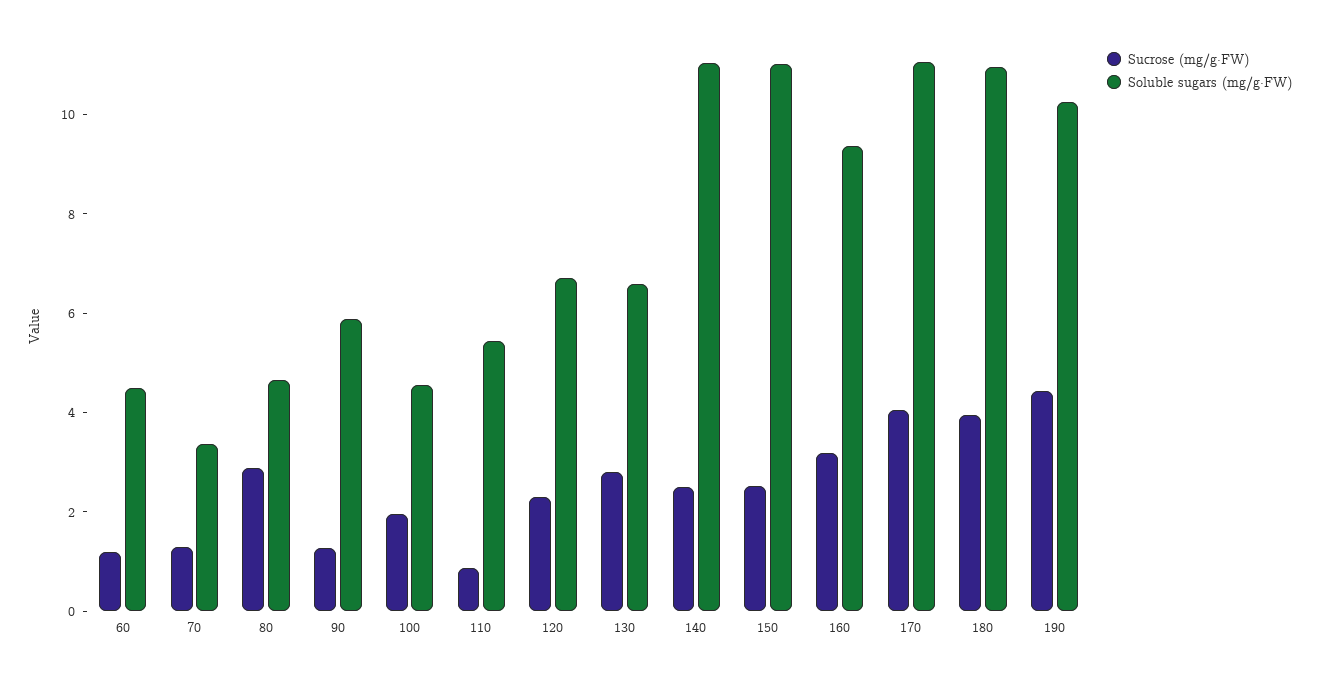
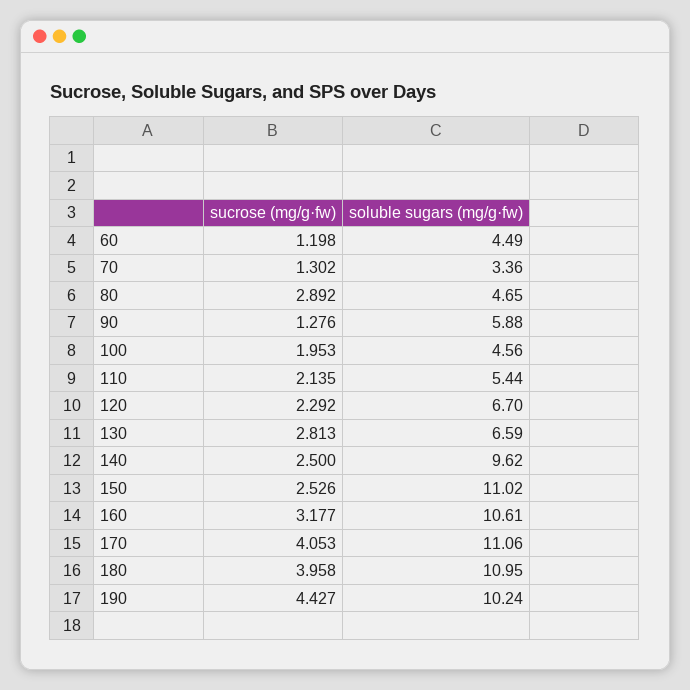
  {
    "Sucrose (mg/g·FW)": {
      "60": 1.198,
      "70": 1.302,
      "80": 2.892,
      "90": 1.276,
      "100": 1.953,
-     "110": 1,
+     "110": 2.135,
      "120": 2.292,
      "130": 2.813,
      "140": 2.5,
      "150": 2.526,
      "160": 3.177,
      "170": 4.053,
      "180": 3.958,
      "190": 4.427
    },
    "Soluble sugars (mg/g·FW)": {
      "60": 4.49,
      "70": 3.36,
      "80": 4.65,
      "90": 5.88,
      "100": 4.56,
      "110": 5.44,
      "120": 6.7,
      "130": 6.59,
-     "140": 11,
+     "140": 9.62,
      "150": 11.02,
-     "160": 9.5,
+     "160": 10.61,
      "170": 11.06,
      "180": 10.95,
      "190": 10.24
    }
  }

